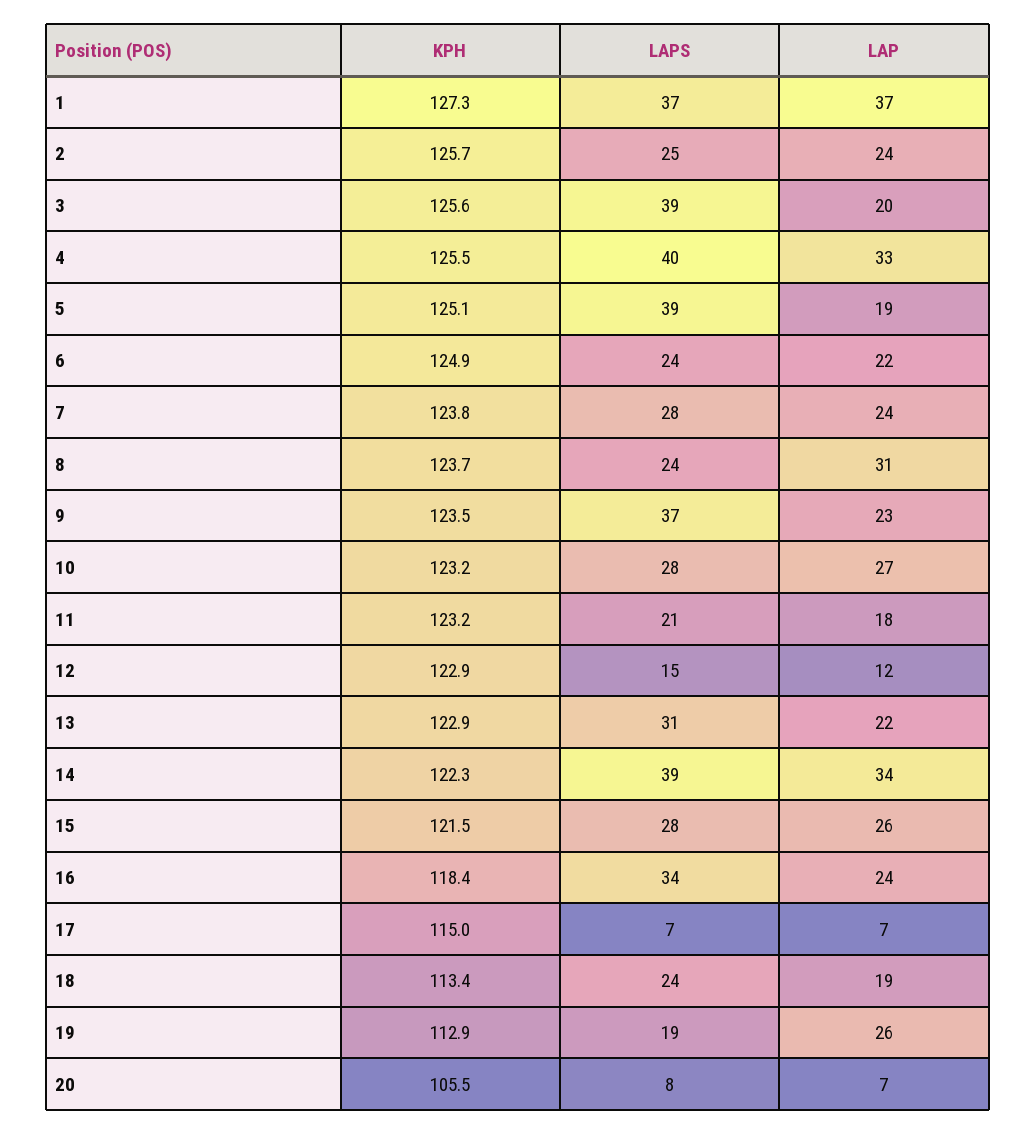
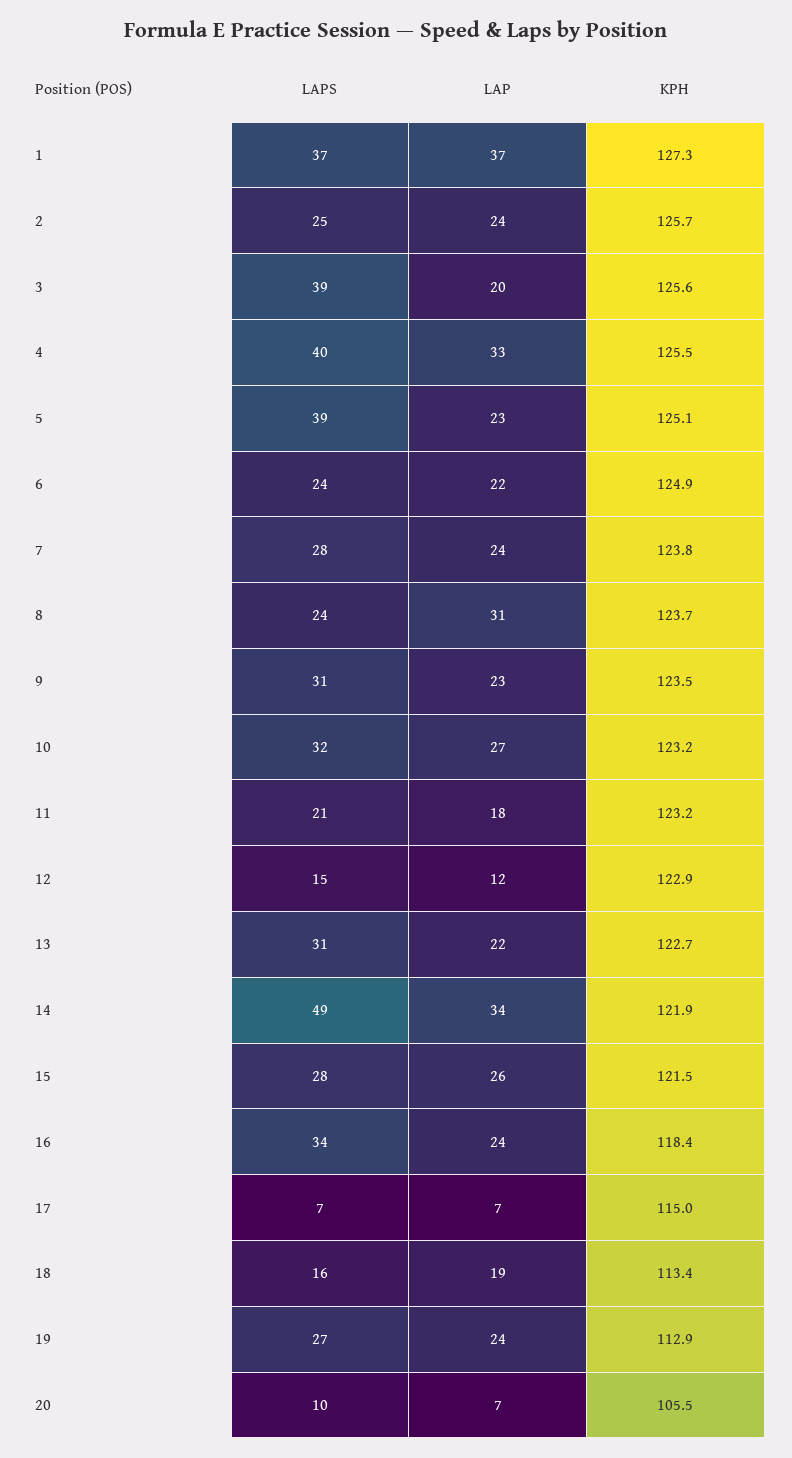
  {
    "KPH": {
      "1": 127.3,
      "2": 125.7,
      "3": 125.6,
      "4": 125.5,
      "5": 125.1,
      "6": 124.9,
      "7": 123.8,
      "8": 123.7,
      "9": 123.5,
      "10": 123.2,
      "11": 123.2,
      "12": 122.9,
-     "13": 122.9,
+     "13": 122.7,
-     "14": 122.3,
+     "14": 121.9,
      "15": 121.5,
      "16": 118.4,
      "17": 115,
      "18": 113.4,
      "19": 112.9,
      "20": 105.5
    },
    "LAPS": {
      "1": 37,
      "2": 25,
      "3": 39,
      "4": 40,
      "5": 39,
      "6": 24,
      "7": 28,
      "8": 24,
-     "9": 37,
+     "9": 31,
-     "10": 28,
+     "10": 32,
      "11": 21,
      "12": 15,
      "13": 31,
-     "14": 39,
+     "14": 49,
      "15": 28,
      "16": 34,
      "17": 7,
-     "18": 24,
+     "18": 16,
-     "19": 19,
+     "19": 27,
-     "20": 8
+     "20": 10
    },
    "LAP": {
      "1": 37,
      "2": 24,
      "3": 20,
      "4": 33,
-     "5": 19,
+     "5": 23,
      "6": 22,
      "7": 24,
      "8": 31,
      "9": 23,
      "10": 27,
      "11": 18,
      "12": 12,
      "13": 22,
      "14": 34,
      "15": 26,
      "16": 24,
      "17": 7,
      "18": 19,
-     "19": 26,
+     "19": 24,
      "20": 7
    }
  }

